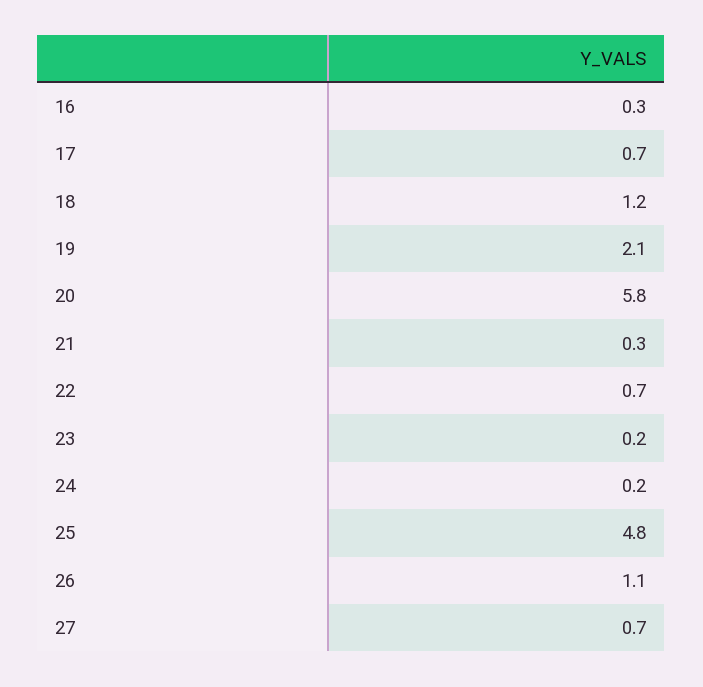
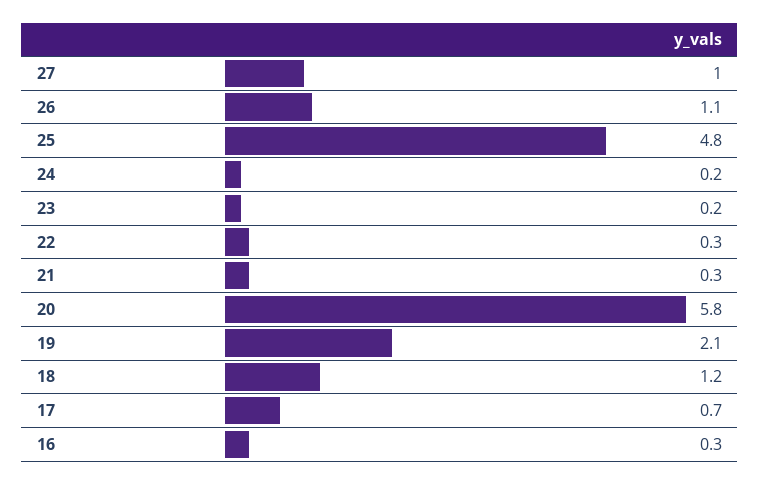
  {
    "16": 0.3,
    "17": 0.7,
    "18": 1.2,
    "19": 2.1,
    "20": 5.8,
    "21": 0.3,
-   "22": 0.7,
+   "22": 0.3,
    "23": 0.2,
    "24": 0.2,
    "25": 4.8,
    "26": 1.1,
-   "27": 0.7
+   "27": 1
  }

